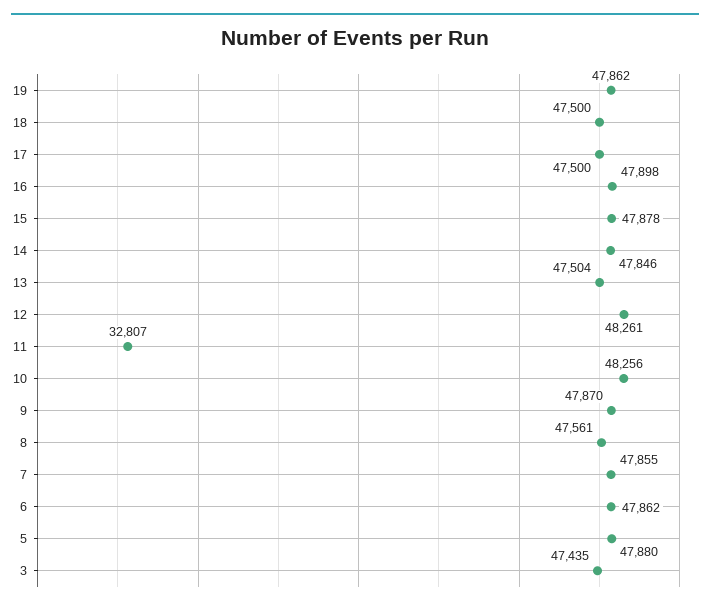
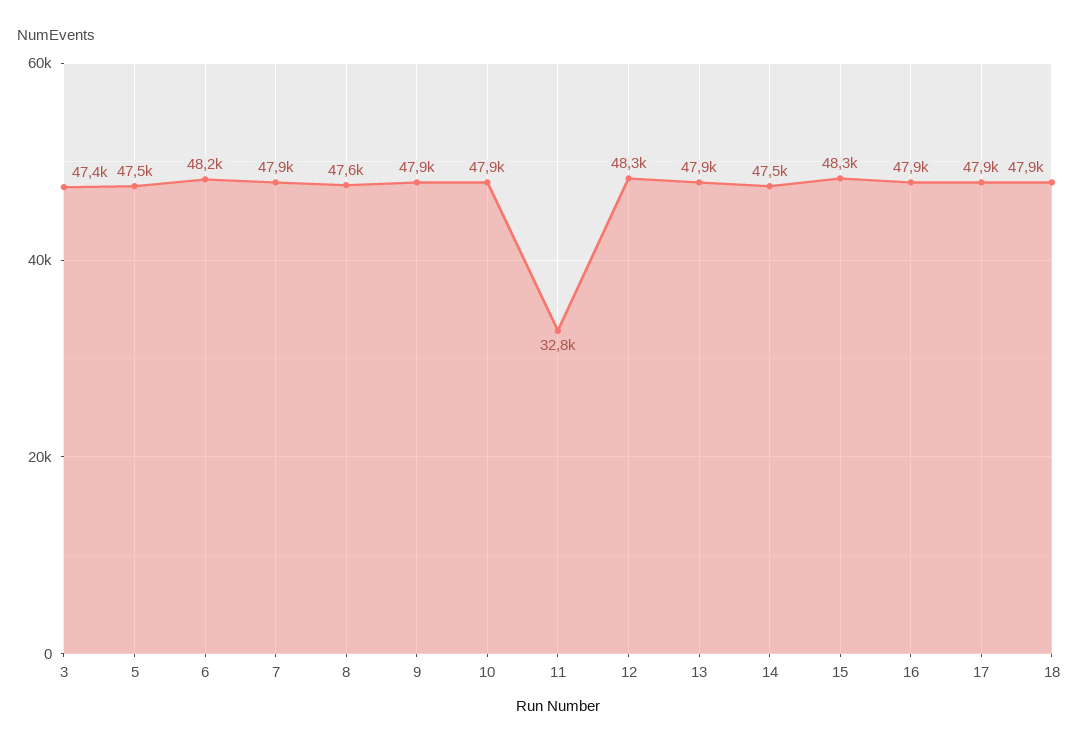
  {
-   "19": 47862,
-   "18": 47500,
+   "18": 47900,
-   "17": 47500,
+   "17": 47900,
    "16": 47898,
-   "15": 47878,
+   "15": 48300,
-   "14": 47846,
+   "14": 47500,
-   "13": 47504,
+   "13": 47900,
    "12": 48261,
    "11": 32807,
-   "10": 48256,
+   "10": 47900,
    "9": 47870,
    "8": 47561,
    "7": 47855,
-   "6": 47862,
+   "6": 48200,
-   "5": 47880,
+   "5": 47500,
    "3": 47435
  }

